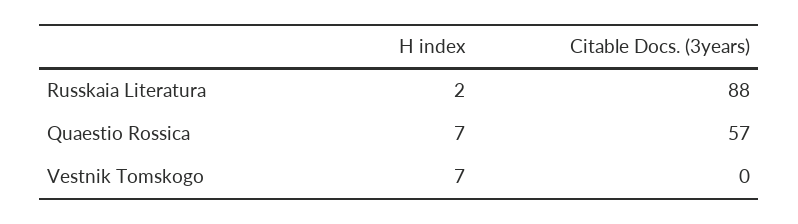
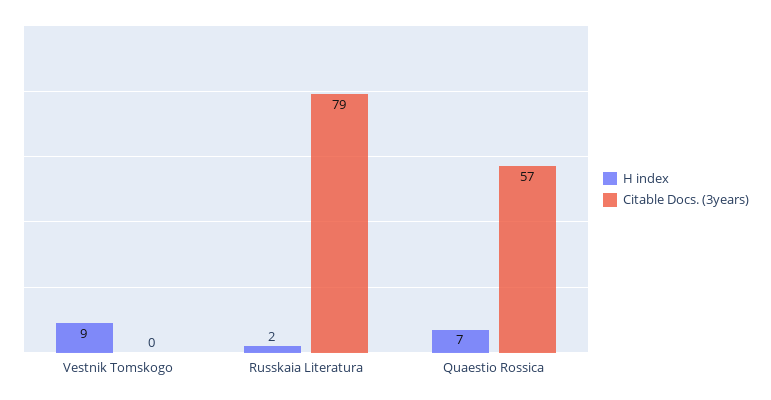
  {
    "H index": {
      "Russkaia Literatura": 2,
      "Quaestio Rossica": 7,
-     "Vestnik Tomskogo": 7
+     "Vestnik Tomskogo": 9
    },
    "Citable Docs. (3years)": {
-     "Russkaia Literatura": 88,
+     "Russkaia Literatura": 79,
      "Quaestio Rossica": 57,
      "Vestnik Tomskogo": 0
    }
  }

